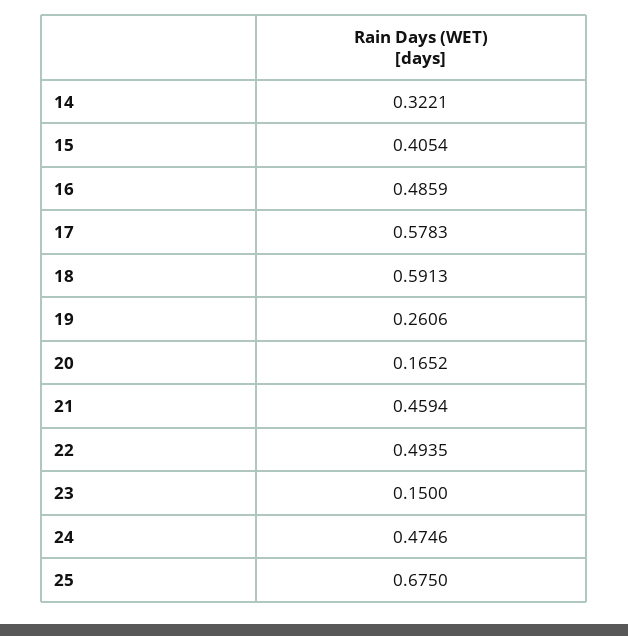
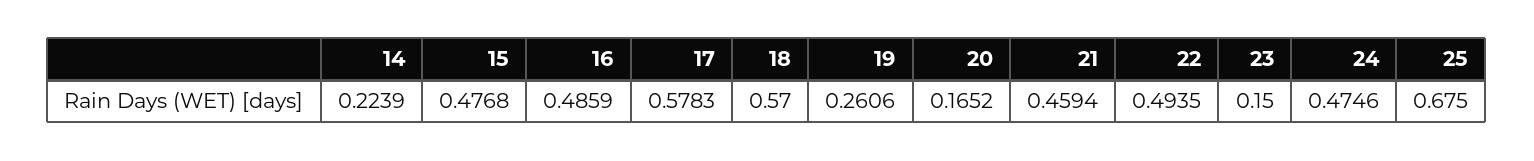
  {
-   "14": 0.3221,
+   "14": 0.2239,
-   "15": 0.4054,
+   "15": 0.4768,
    "16": 0.4859,
    "17": 0.5783,
-   "18": 0.5913,
+   "18": 0.57,
    "19": 0.2606,
    "20": 0.1652,
    "21": 0.4594,
    "22": 0.4935,
    "23": 0.15,
    "24": 0.4746,
    "25": 0.675
  }

